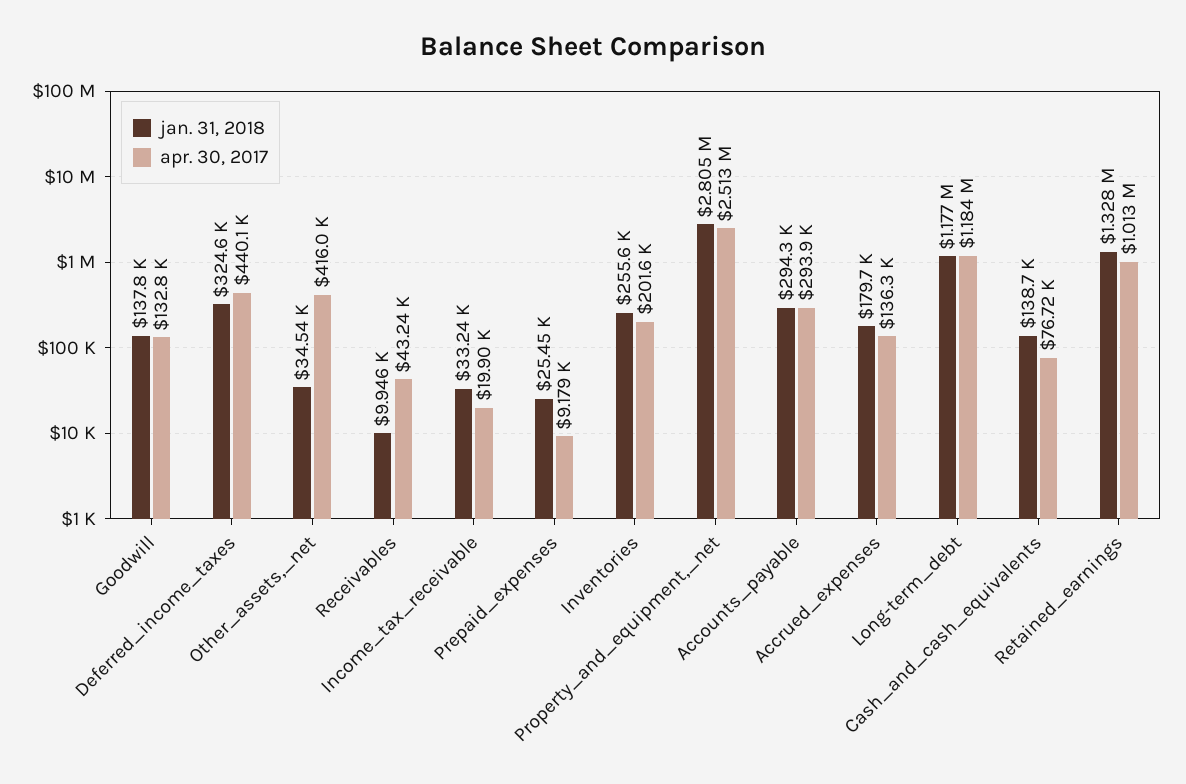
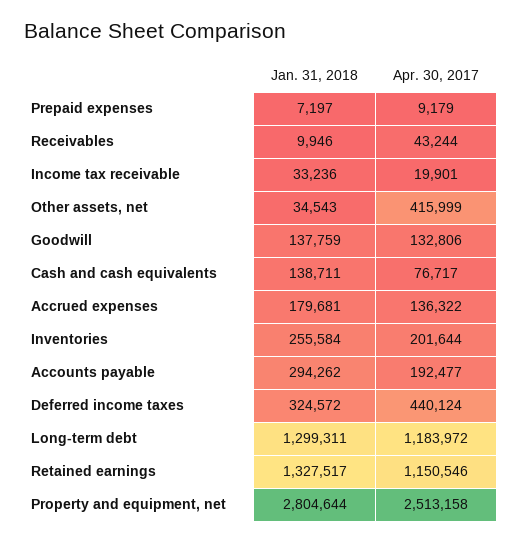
  {
    "jan. 31, 2018": {
      "Goodwill": 137759,
      "Deferred_income_taxes": 324572,
      "Other_assets,_net": 34543,
      "Receivables": 9946,
      "Income_tax_receivable": 33236,
-     "Prepaid_expenses": 25450,
+     "Prepaid_expenses": 7197,
      "Inventories": 255584,
      "Property_and_equipment,_net": 2804644,
      "Accounts_payable": 294262,
      "Accrued_expenses": 179681,
-     "Long-term_debt": 1177000,
+     "Long-term_debt": 1299311,
      "Cash_and_cash_equivalents": 138711,
      "Retained_earnings": 1327517
    },
    "apr. 30, 2017": {
      "Goodwill": 132806,
      "Deferred_income_taxes": 440124,
      "Other_assets,_net": 415999,
      "Receivables": 43244,
      "Income_tax_receivable": 19901,
      "Prepaid_expenses": 9179,
      "Inventories": 201644,
      "Property_and_equipment,_net": 2513158,
-     "Accounts_payable": 293900,
+     "Accounts_payable": 192477,
      "Accrued_expenses": 136322,
      "Long-term_debt": 1183972,
      "Cash_and_cash_equivalents": 76717,
-     "Retained_earnings": 1013000
+     "Retained_earnings": 1150546
    }
  }

